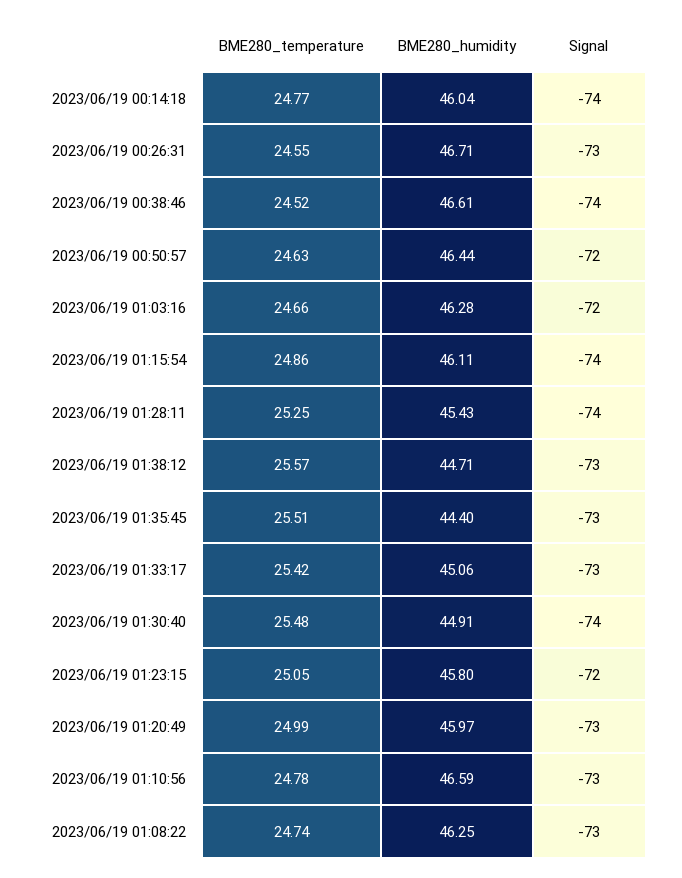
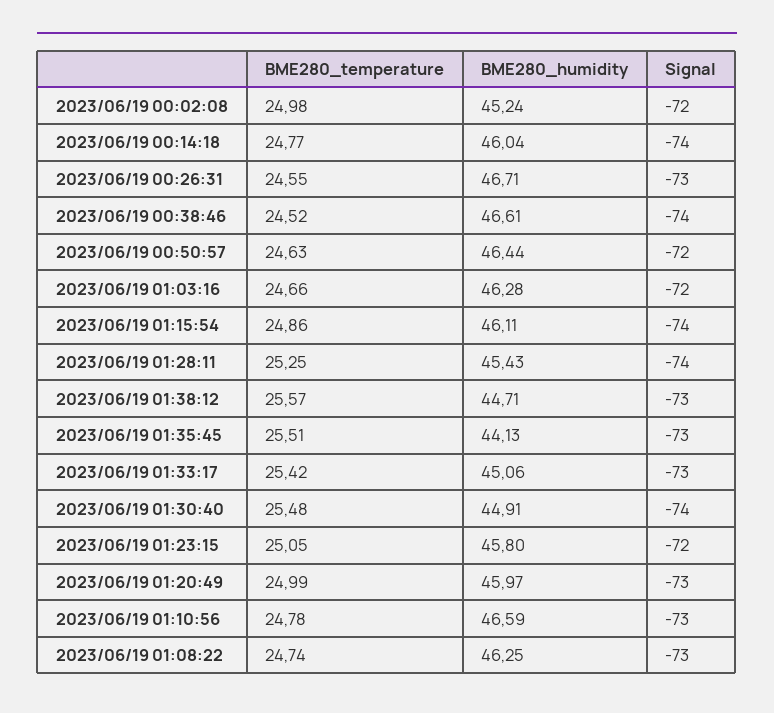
  {
    "BME280_temperature": {
      "2023/06/19 00:14:18": 24.77,
      "2023/06/19 00:26:31": 24.55,
      "2023/06/19 00:38:46": 24.52,
      "2023/06/19 00:50:57": 24.63,
      "2023/06/19 01:03:16": 24.66,
      "2023/06/19 01:15:54": 24.86,
      "2023/06/19 01:28:11": 25.25,
      "2023/06/19 01:38:12": 25.57,
      "2023/06/19 01:35:45": 25.51,
      "2023/06/19 01:33:17": 25.42,
      "2023/06/19 01:30:40": 25.48,
      "2023/06/19 01:23:15": 25.05,
      "2023/06/19 01:20:49": 24.99,
      "2023/06/19 01:10:56": 24.78,
-     "2023/06/19 01:08:22": 24.74
+     "2023/06/19 01:08:22": 24.74,
+     "2023/06/19 00:02:08": 24.98
    },
    "BME280_humidity": {
      "2023/06/19 00:14:18": 46.04,
      "2023/06/19 00:26:31": 46.71,
      "2023/06/19 00:38:46": 46.61,
      "2023/06/19 00:50:57": 46.44,
      "2023/06/19 01:03:16": 46.28,
      "2023/06/19 01:15:54": 46.11,
      "2023/06/19 01:28:11": 45.43,
      "2023/06/19 01:38:12": 44.71,
-     "2023/06/19 01:35:45": 44.4,
+     "2023/06/19 01:35:45": 44.13,
      "2023/06/19 01:33:17": 45.06,
      "2023/06/19 01:30:40": 44.91,
      "2023/06/19 01:23:15": 45.8,
      "2023/06/19 01:20:49": 45.97,
      "2023/06/19 01:10:56": 46.59,
-     "2023/06/19 01:08:22": 46.25
+     "2023/06/19 01:08:22": 46.25,
+     "2023/06/19 00:02:08": 45.24
    },
    "Signal": {
      "2023/06/19 00:14:18": -74,
      "2023/06/19 00:26:31": -73,
      "2023/06/19 00:38:46": -74,
      "2023/06/19 00:50:57": -72,
      "2023/06/19 01:03:16": -72,
      "2023/06/19 01:15:54": -74,
      "2023/06/19 01:28:11": -74,
      "2023/06/19 01:38:12": -73,
      "2023/06/19 01:35:45": -73,
      "2023/06/19 01:33:17": -73,
      "2023/06/19 01:30:40": -74,
      "2023/06/19 01:23:15": -72,
      "2023/06/19 01:20:49": -73,
      "2023/06/19 01:10:56": -73,
-     "2023/06/19 01:08:22": -73
+     "2023/06/19 01:08:22": -73,
+     "2023/06/19 00:02:08": -72
    }
  }

